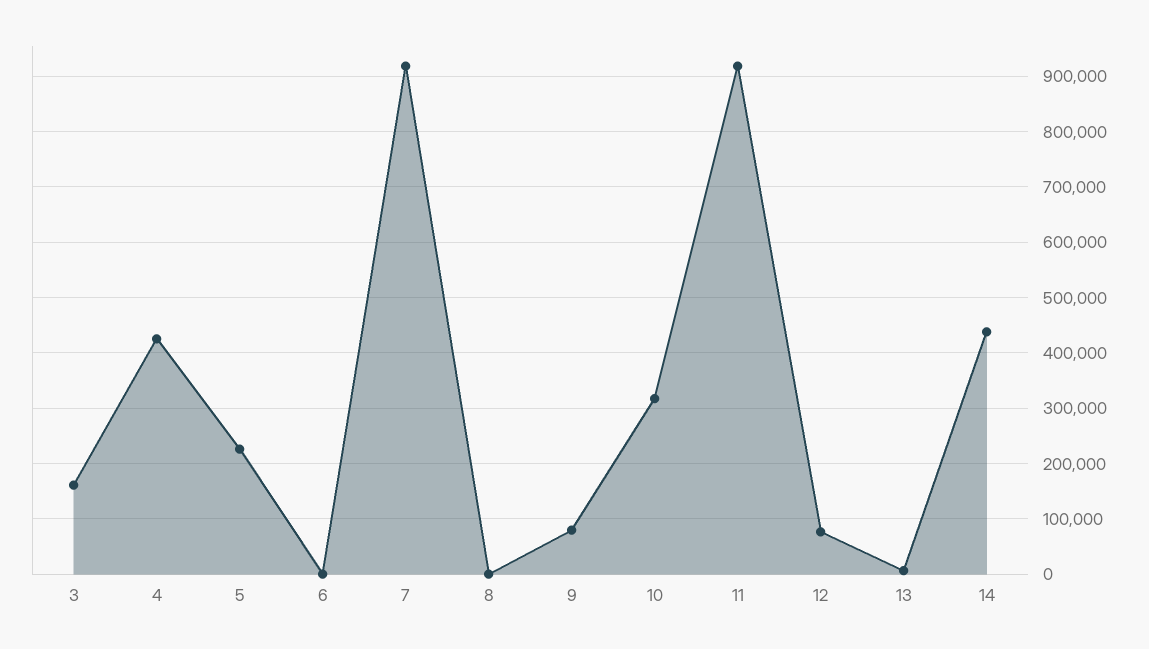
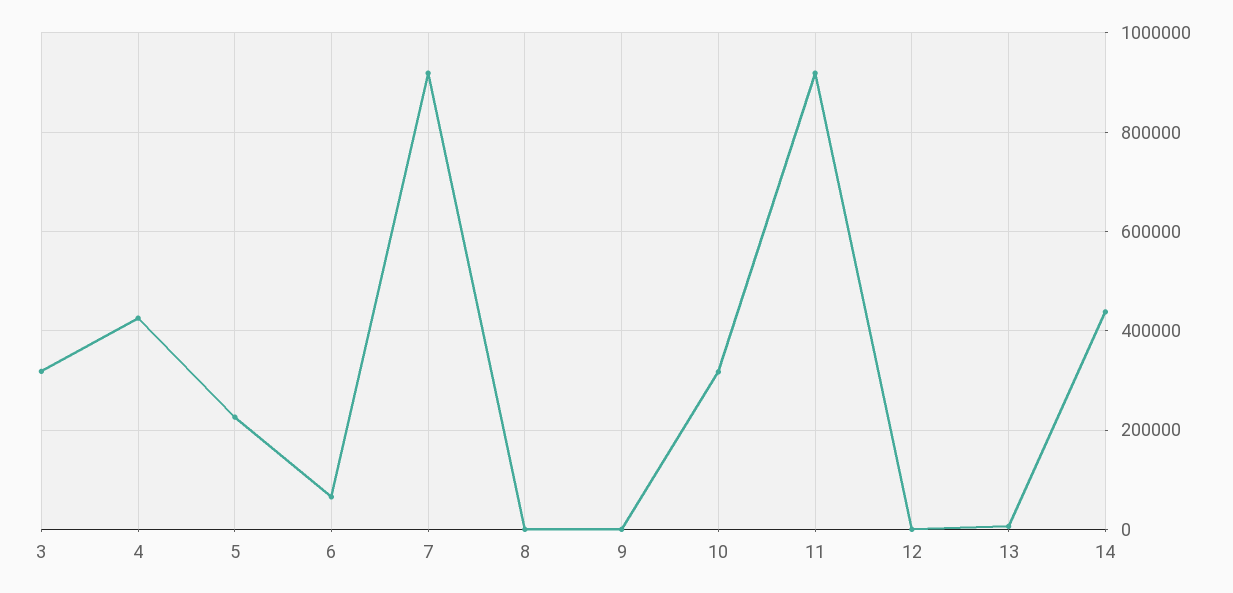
  {
-   "3": 160000,
+   "3": 320000,
    "4": 420000,
    "5": 220000,
-   "6": 0,
+   "6": 60000,
    "7": 920000,
    "8": 0,
-   "9": 80000,
+   "9": 0,
    "10": 320000,
    "11": 920000,
-   "12": 80000,
+   "12": 0,
    "13": 0,
    "14": 440000
  }

